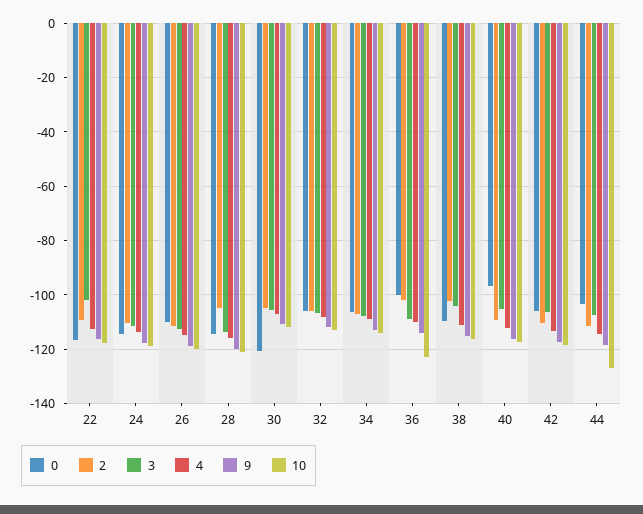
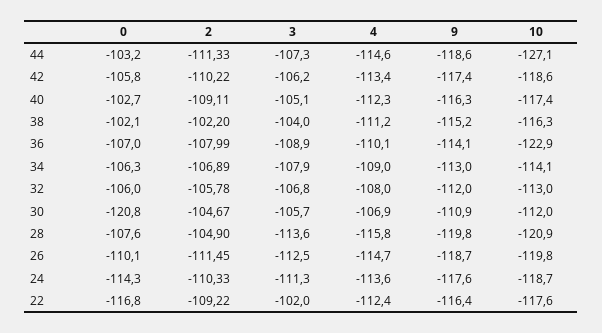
  {
    "0": {
      "22": -116.8,
      "24": -114.3,
      "26": -110.1,
-     "28": -115,
+     "28": -107.6,
      "30": -120.8,
      "32": -106,
      "34": -106.3,
-     "36": -100,
+     "36": -107,
-     "38": -110,
+     "38": -102.1,
-     "40": -97.5,
+     "40": -102.7,
      "42": -105.8,
      "44": -103.2
    },
    "2": {
      "22": -109.22,
      "24": -110.33,
      "26": -111.45,
      "28": -104.9,
      "30": -104.67,
      "32": -105.78,
      "34": -106.89,
-     "36": -102.5,
+     "36": -107.99,
      "38": -102.2,
      "40": -109.11,
      "42": -110.22,
      "44": -111.33
    },
    "3": {
      "22": -102,
      "24": -111.3,
      "26": -112.5,
      "28": -113.6,
      "30": -105.7,
      "32": -106.8,
      "34": -107.9,
      "36": -108.9,
      "38": -104,
      "40": -105.1,
      "42": -106.2,
      "44": -107.3
    },
    "4": {
      "22": -112.4,
      "24": -113.6,
      "26": -114.7,
      "28": -115.8,
      "30": -106.9,
      "32": -108,
      "34": -109,
      "36": -110.1,
      "38": -111.2,
      "40": -112.3,
      "42": -113.4,
      "44": -114.6
    },
    "9": {
      "22": -116.4,
      "24": -117.6,
      "26": -118.7,
      "28": -119.8,
      "30": -110.9,
      "32": -112,
      "34": -113,
      "36": -114.1,
      "38": -115.2,
      "40": -116.3,
      "42": -117.4,
      "44": -118.6
    },
    "10": {
      "22": -117.6,
      "24": -118.7,
      "26": -119.8,
      "28": -120.9,
      "30": -112,
      "32": -113,
      "34": -114.1,
      "36": -122.9,
      "38": -116.3,
      "40": -117.4,
      "42": -118.6,
      "44": -127.1
    }
  }

